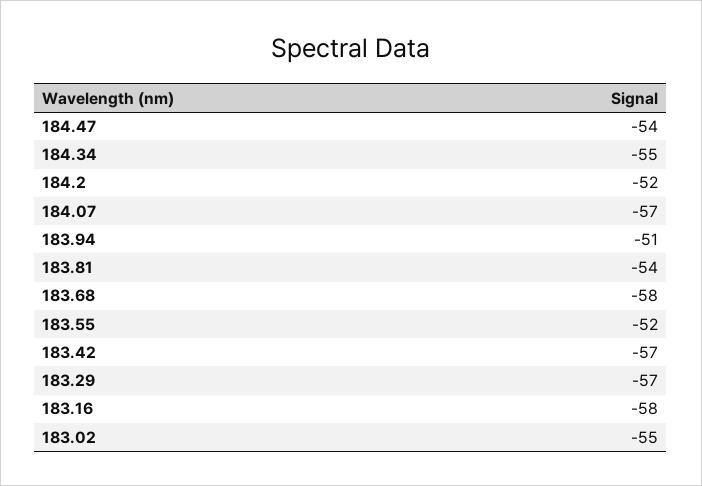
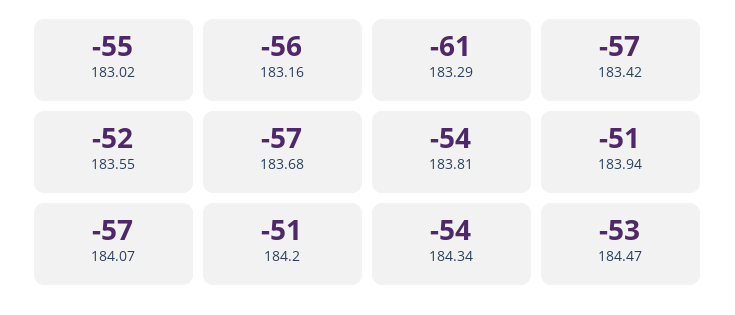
  {
-   "184.47": -54,
+   "184.47": -53,
-   "184.34": -55,
+   "184.34": -54,
-   "184.2": -52,
+   "184.2": -51,
    "184.07": -57,
    "183.94": -51,
    "183.81": -54,
-   "183.68": -58,
+   "183.68": -57,
    "183.55": -52,
    "183.42": -57,
-   "183.29": -57,
+   "183.29": -61,
-   "183.16": -58,
+   "183.16": -56,
    "183.02": -55
  }

